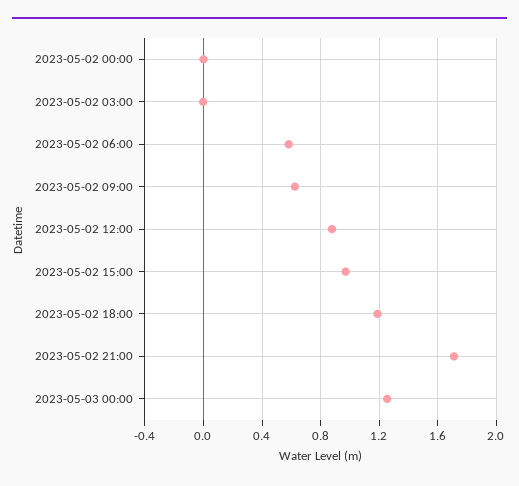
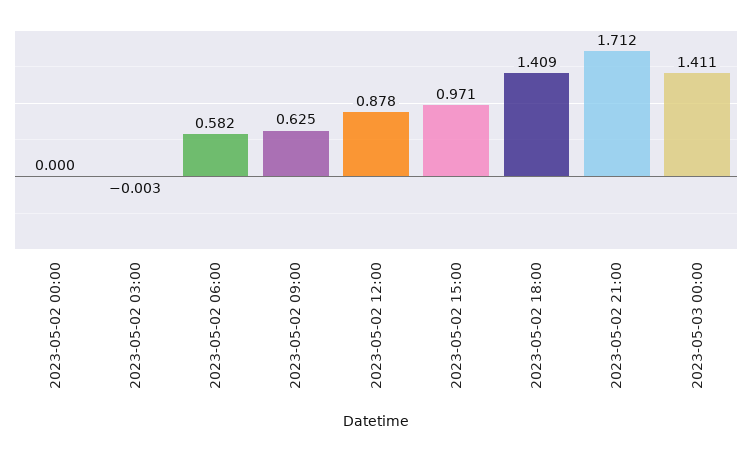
  {
    "2023-05-02 00:00": 0,
    "2023-05-02 03:00": -0.003,
    "2023-05-02 06:00": 0.582,
    "2023-05-02 09:00": 0.625,
    "2023-05-02 12:00": 0.878,
    "2023-05-02 15:00": 0.971,
-   "2023-05-02 18:00": 1.2,
+   "2023-05-02 18:00": 1.409,
    "2023-05-02 21:00": 1.712,
-   "2023-05-03 00:00": 1.25
+   "2023-05-03 00:00": 1.411
  }

